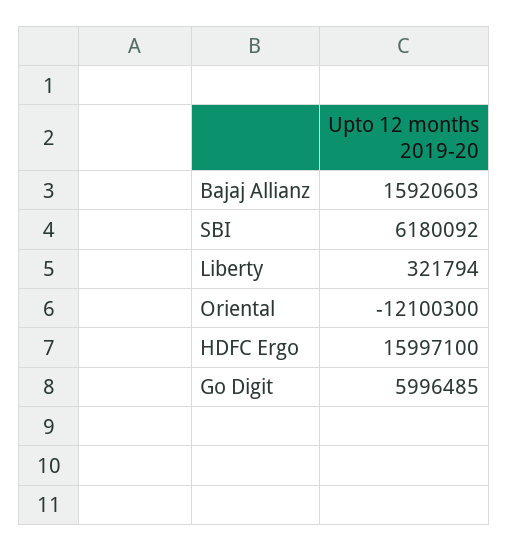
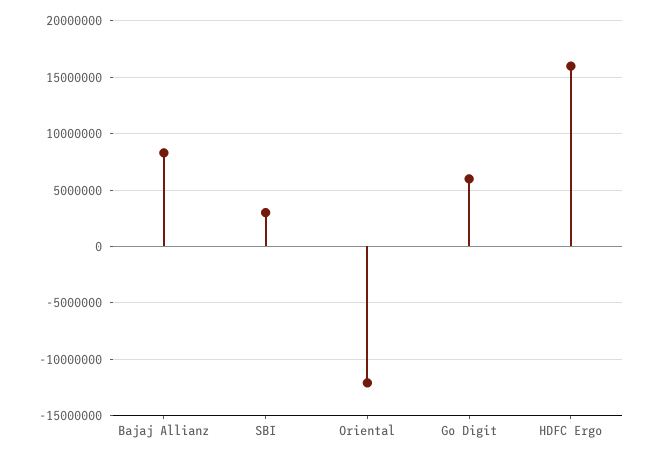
  {
-   "Bajaj Allianz": 15920603,
+   "Bajaj Allianz": 8000000,
-   "SBI": 6180092,
+   "SBI": 3000000,
-   "Liberty": 321794,
    "Oriental": -12100300,
    "HDFC Ergo": 15997100,
    "Go Digit": 5996485
  }

